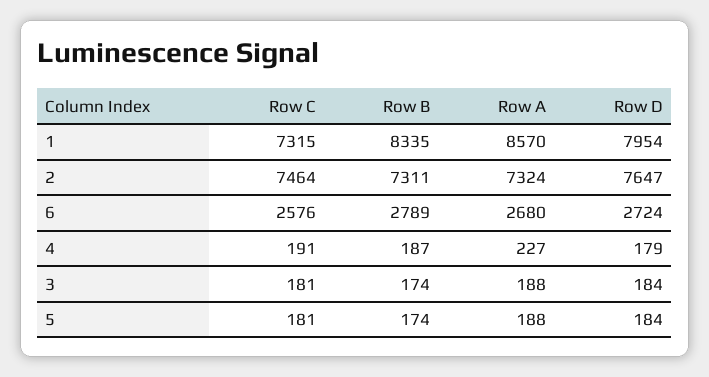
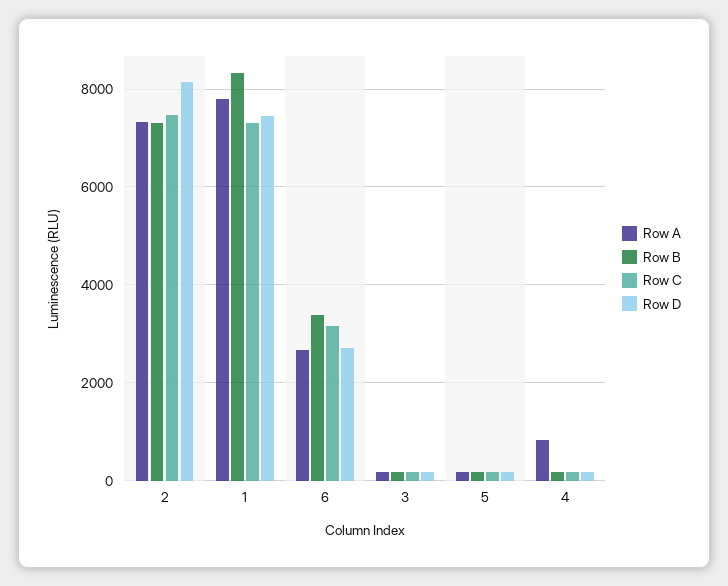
  {
    "Row C": {
      "1": 7315,
      "2": 7464,
-     "6": 2576,
+     "6": 3200,
      "4": 191,
      "3": 181,
      "5": 181
    },
    "Row B": {
      "1": 8335,
      "2": 7311,
-     "6": 2789,
+     "6": 3400,
      "4": 187,
      "3": 174,
      "5": 174
    },
    "Row A": {
-     "1": 8570,
+     "1": 7800,
      "2": 7324,
      "6": 2680,
-     "4": 227,
+     "4": 800,
      "3": 188,
      "5": 188
    },
    "Row D": {
-     "1": 7954,
+     "1": 7400,
-     "2": 7647,
+     "2": 8200,
      "6": 2724,
      "4": 179,
      "3": 184,
      "5": 184
    }
  }

